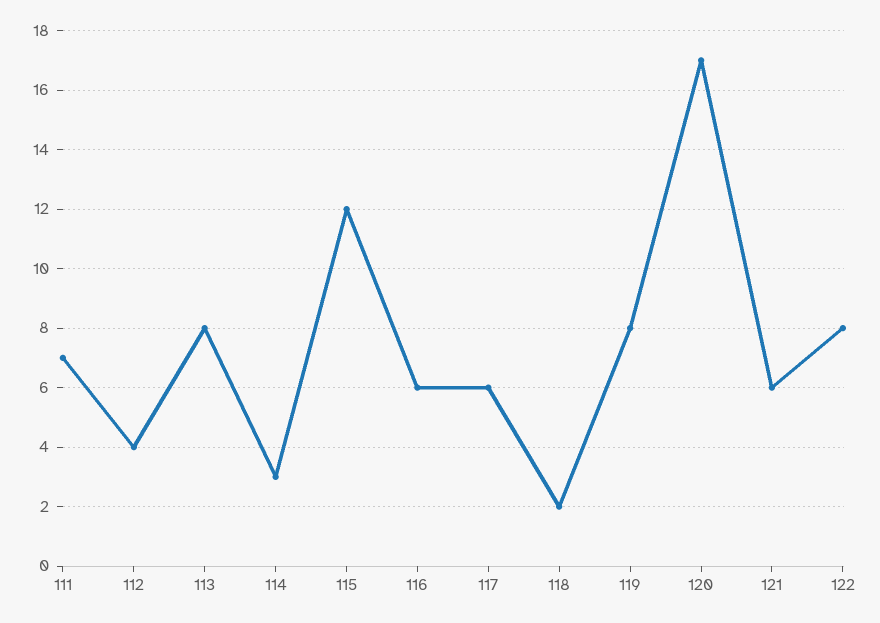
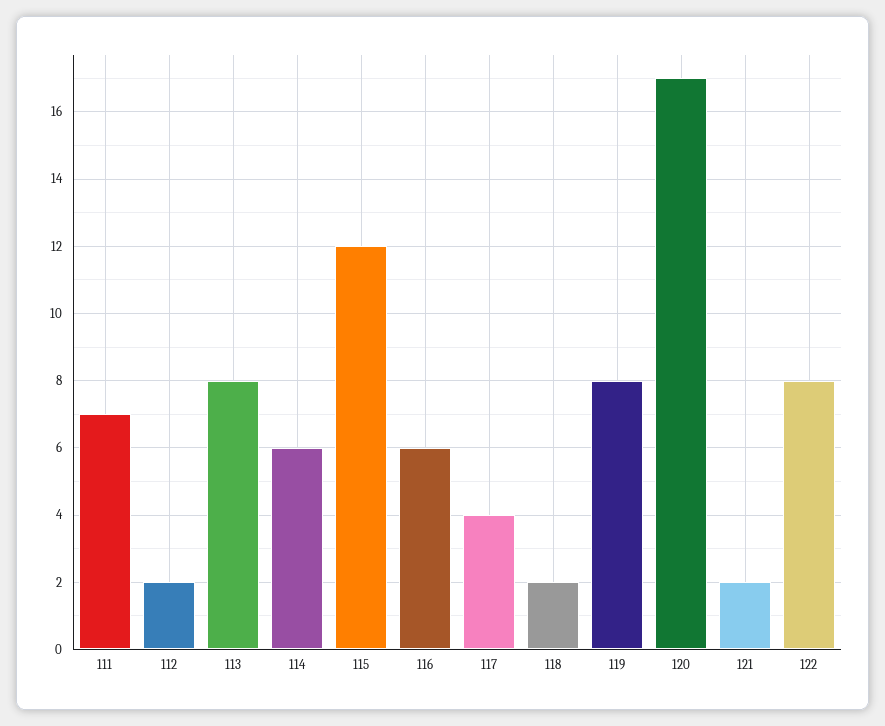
  {
    "111": 7,
-   "112": 4,
+   "112": 2,
    "113": 8,
-   "114": 3,
+   "114": 6,
    "115": 12,
    "116": 6,
-   "117": 6,
+   "117": 4,
    "118": 2,
    "119": 8,
    "120": 17,
-   "121": 6,
+   "121": 2,
    "122": 8
  }

